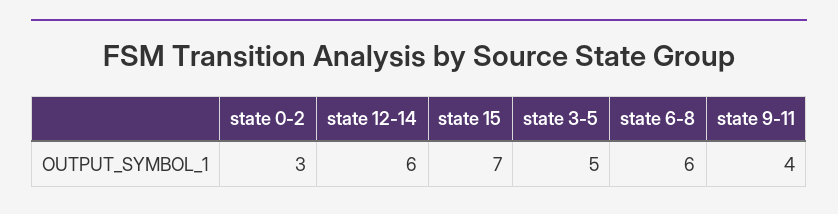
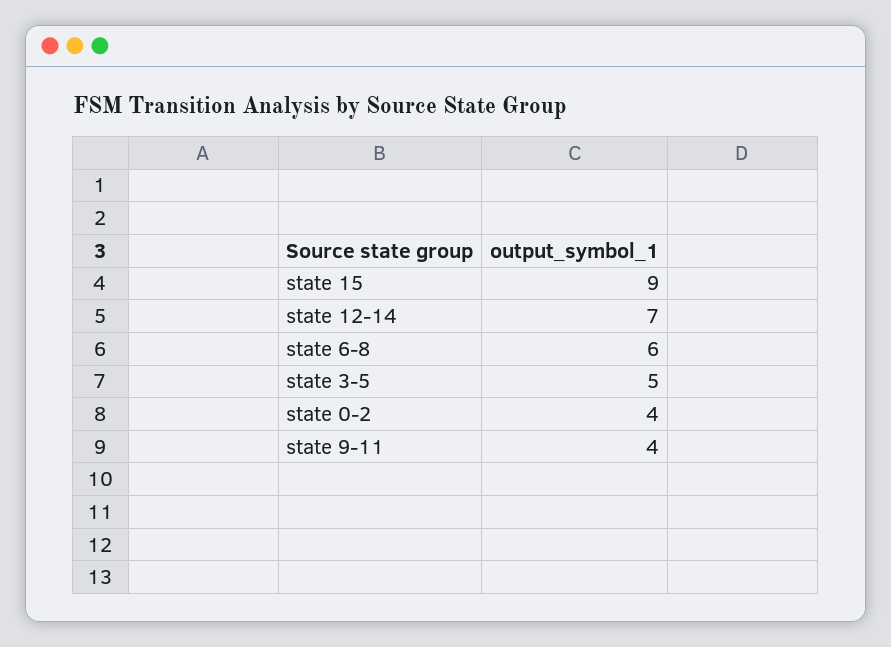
  {
-   "state 0-2": 3,
+   "state 0-2": 4,
-   "state 12-14": 6,
+   "state 12-14": 7,
-   "state 15": 7,
+   "state 15": 9,
    "state 3-5": 5,
    "state 6-8": 6,
    "state 9-11": 4
  }

